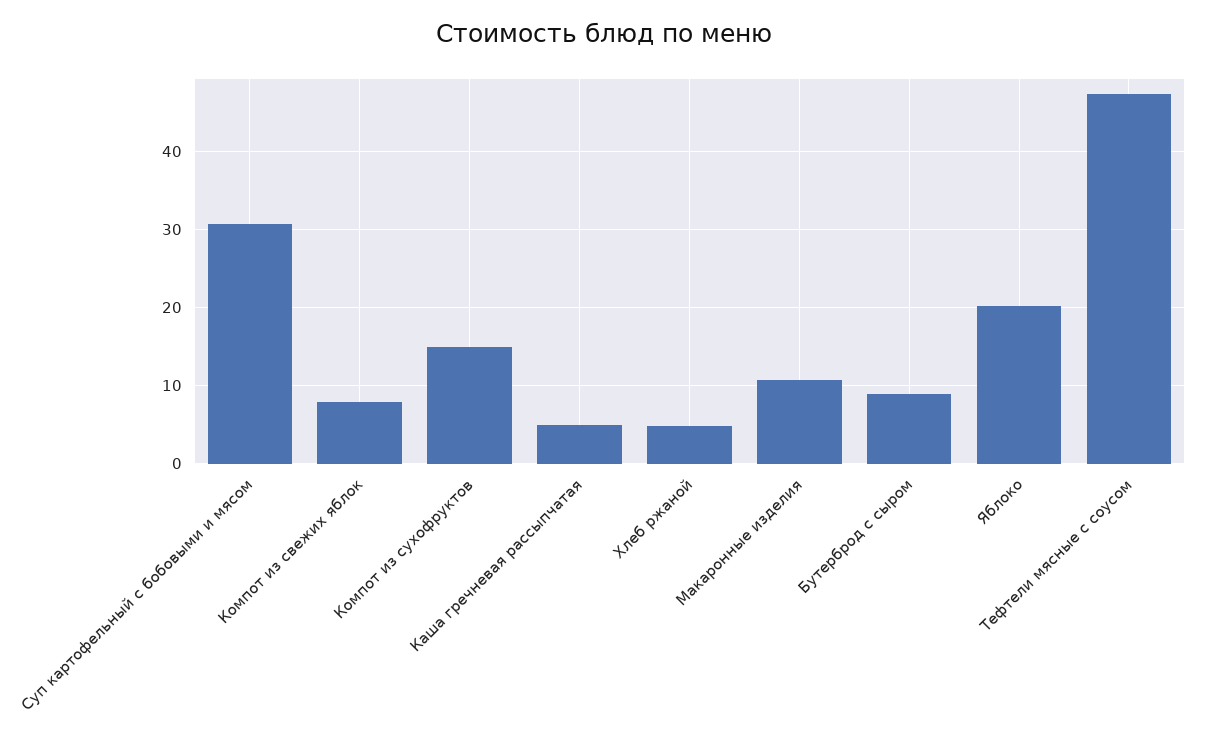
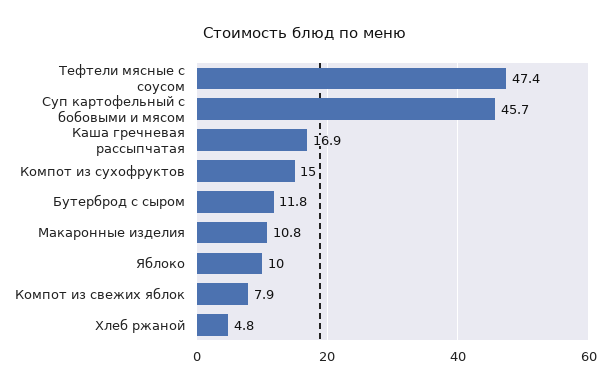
  {
-   "Суп картофельный с бобовыми и мясом": 31,
+   "Суп картофельный с бобовыми и мясом": 45.7,
    "Компот из свежих яблок": 7.9,
    "Компот из сухофруктов": 15,
-   "Каша гречневая рассыпчатая": 5,
+   "Каша гречневая рассыпчатая": 16.9,
    "Хлеб ржаной": 4.8,
    "Макаронные изделия": 10.8,
-   "Бутерброд с сыром": 9,
+   "Бутерброд с сыром": 11.8,
-   "Яблоко": 20,
+   "Яблоко": 10,
    "Тефтели мясные с соусом": 47.4
  }

